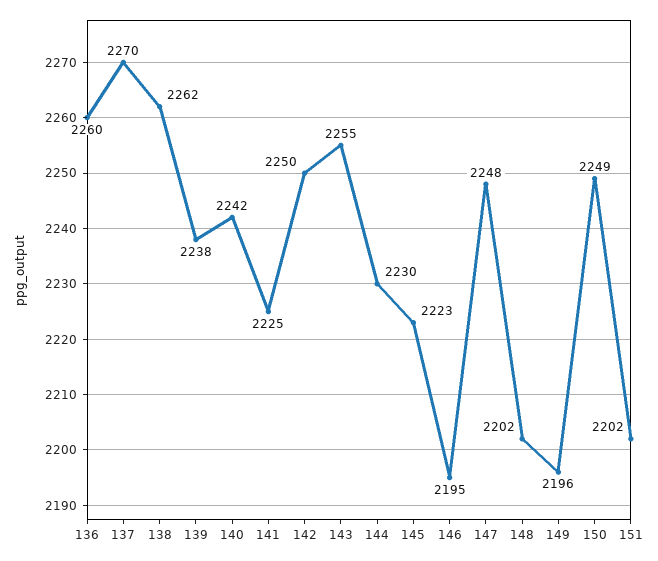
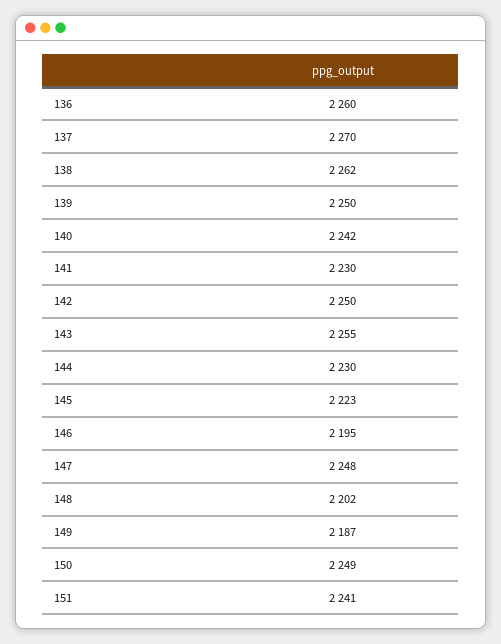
  {
    "136": 2260,
    "137": 2270,
    "138": 2262,
-   "139": 2238,
+   "139": 2250,
    "140": 2242,
-   "141": 2225,
+   "141": 2230,
    "142": 2250,
    "143": 2255,
    "144": 2230,
    "145": 2223,
    "146": 2195,
    "147": 2248,
    "148": 2202,
-   "149": 2196,
+   "149": 2187,
    "150": 2249,
-   "151": 2202
+   "151": 2241
  }

